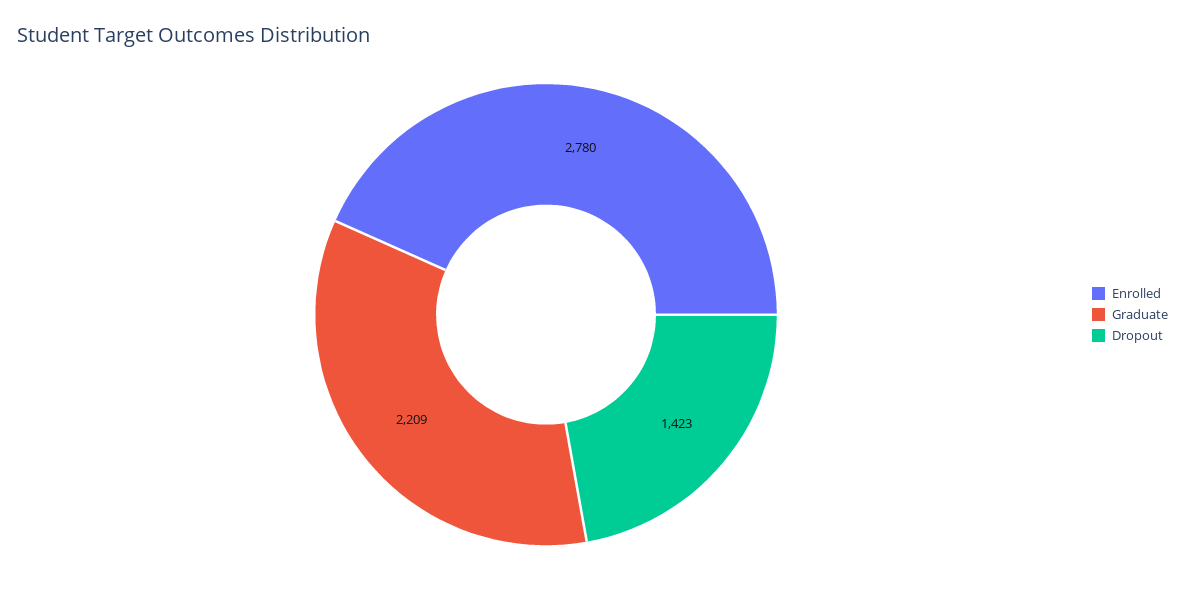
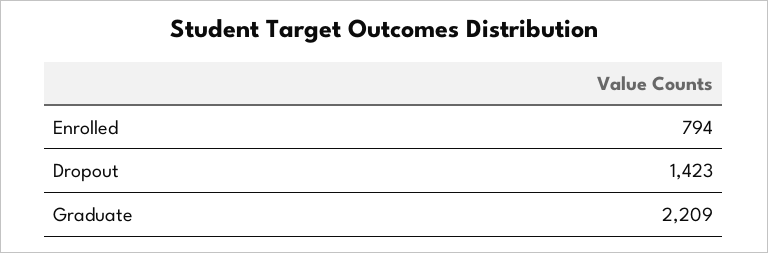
  {
-   "Enrolled": 2780,
+   "Enrolled": 794,
    "Graduate": 2209,
    "Dropout": 1423
  }

